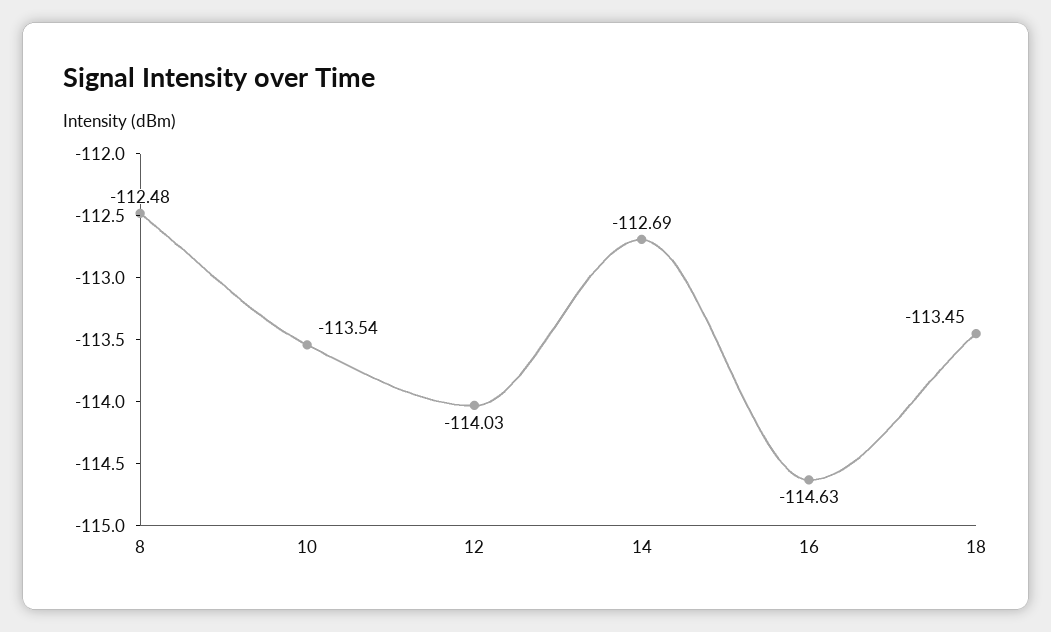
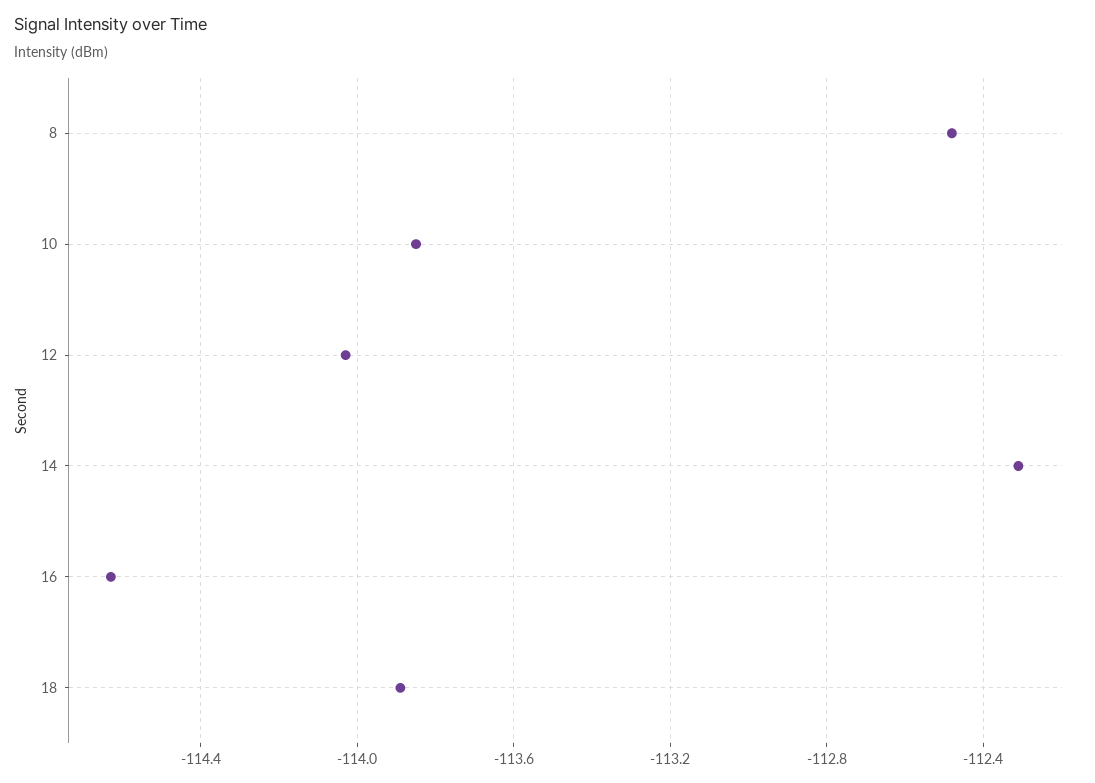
  {
    "8": -112.48,
-   "10": -113.54,
+   "10": -113.85,
    "12": -114.03,
-   "14": -112.69,
+   "14": -112.3,
    "16": -114.63,
-   "18": -113.45
+   "18": -113.9
  }

